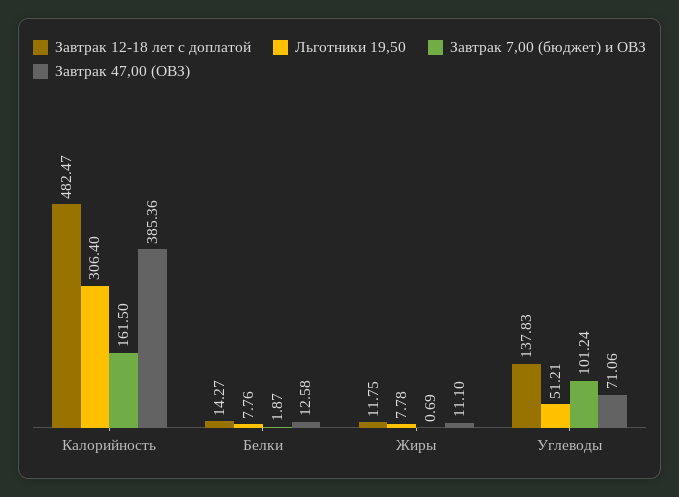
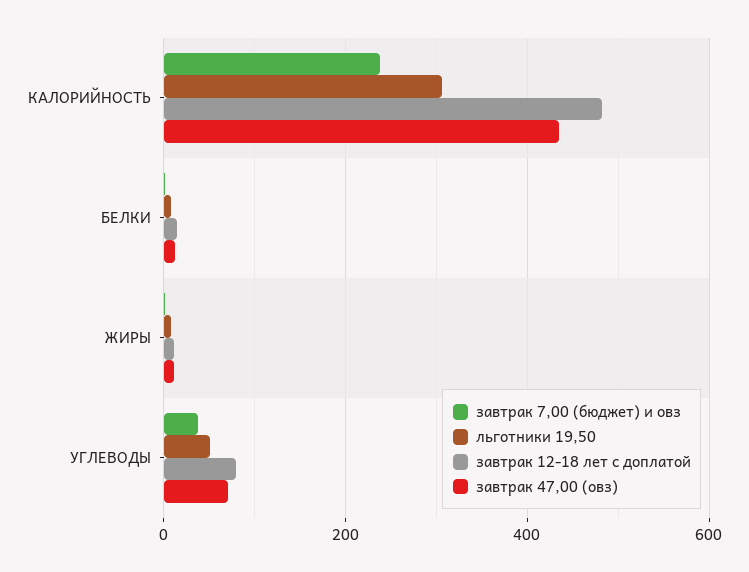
  {
    "Завтрак 12-18 лет с доплатой": {
      "Калорийность": 482.47,
      "Белки": 14.27,
      "Жиры": 11.75,
-     "Углеводы": 137.83
+     "Углеводы": 80
    },
    "Льготники 19,50": {
      "Калорийность": 306.4,
      "Белки": 7.76,
      "Жиры": 7.78,
      "Углеводы": 51.21
    },
    "Завтрак 7,00 (бюджет) и ОВЗ": {
-     "Калорийность": 161.5,
+     "Калорийность": 240,
      "Белки": 1.87,
      "Жиры": 0.69,
-     "Углеводы": 101.24
+     "Углеводы": 40
    },
    "Завтрак 47,00 (ОВЗ)": {
-     "Калорийность": 385.36,
+     "Калорийность": 440,
      "Белки": 12.58,
      "Жиры": 11.1,
      "Углеводы": 71.06
    }
  }

